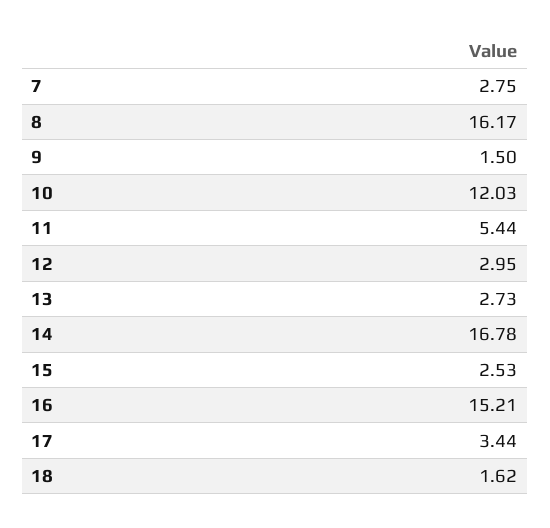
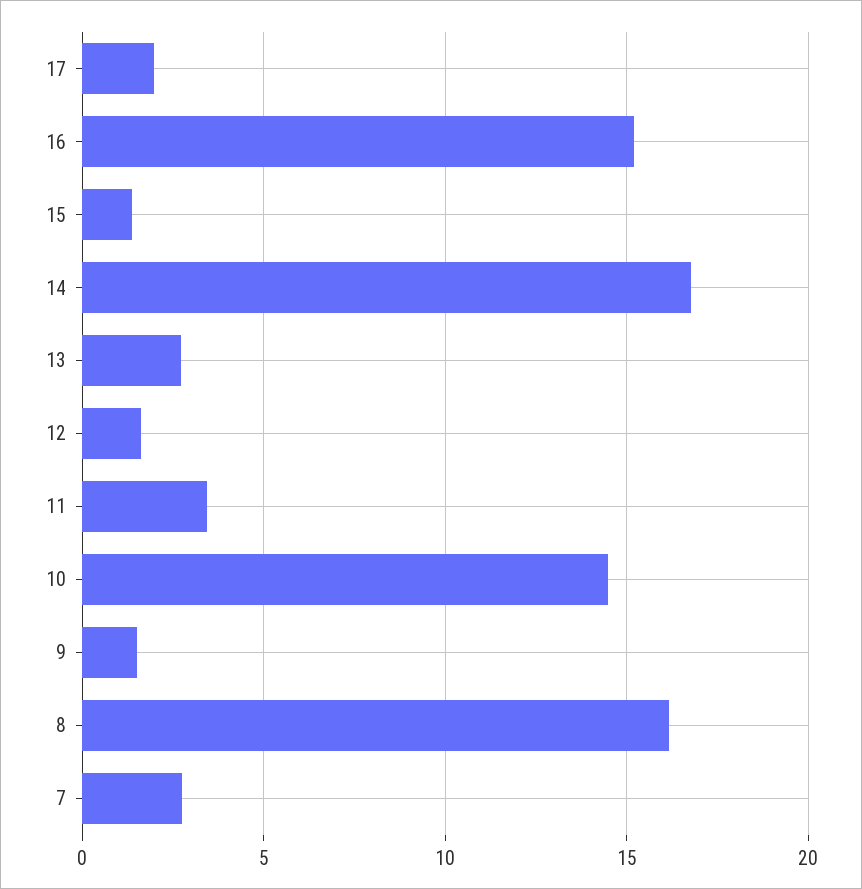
  {
    "7": 2.75,
    "8": 16.17,
    "9": 1.5,
-   "10": 12.03,
+   "10": 14.5,
-   "11": 5.44,
+   "11": 3.5,
-   "12": 2.95,
+   "12": 1.5,
    "13": 2.73,
    "14": 16.78,
-   "15": 2.53,
+   "15": 1.5,
    "16": 15.21,
-   "17": 3.44,
+   "17": 2
-   "18": 1.62
  }

